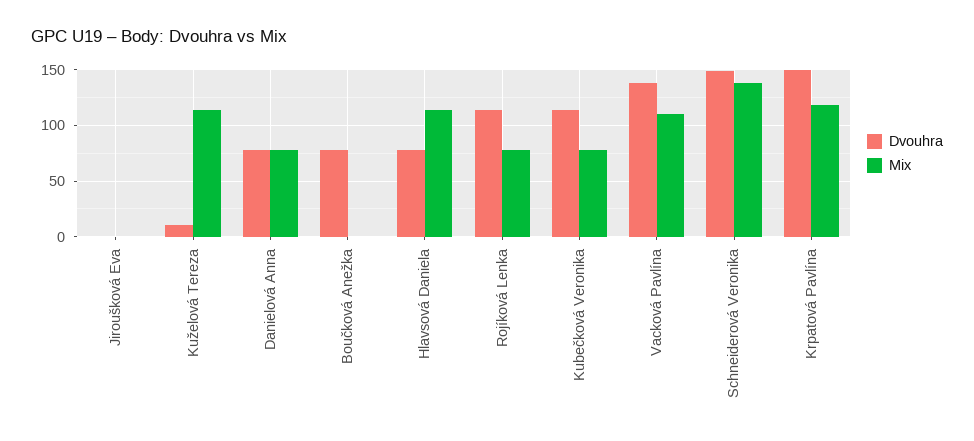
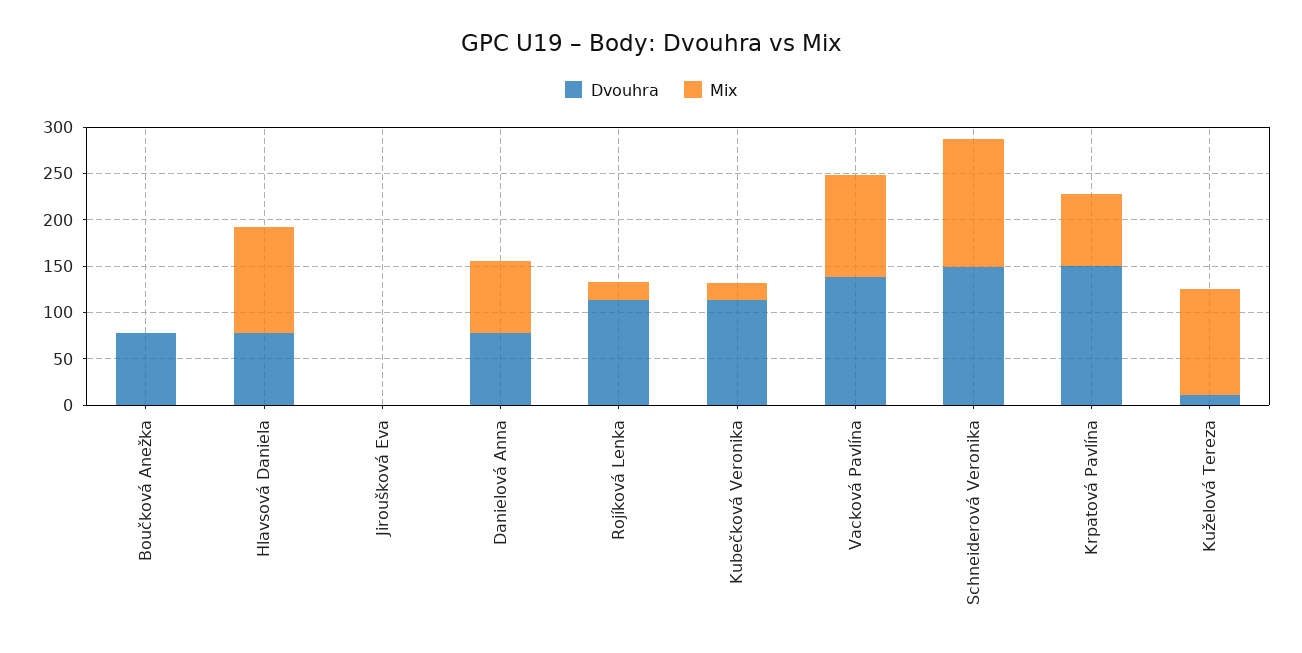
  {
    "Dvouhra": {
      "Jiroušková Eva": 0,
      "Kuželová Tereza": 10,
      "Danielová Anna": 80,
      "Boučková Anežka": 80,
      "Hlavsová Daniela": 80,
      "Rojíková Lenka": 110,
      "Kubečková Veronika": 110,
      "Vacková Pavlína": 140,
      "Schneiderová Veronika": 150,
      "Krpatová Pavlína": 150
    },
    "Mix": {
      "Jiroušková Eva": 0,
      "Kuželová Tereza": 110,
      "Danielová Anna": 80,
      "Boučková Anežka": 0,
      "Hlavsová Daniela": 110,
-     "Rojíková Lenka": 80,
+     "Rojíková Lenka": 20,
-     "Kubečková Veronika": 80,
+     "Kubečková Veronika": 20,
      "Vacková Pavlína": 110,
      "Schneiderová Veronika": 140,
-     "Krpatová Pavlína": 120
+     "Krpatová Pavlína": 80
    }
  }

